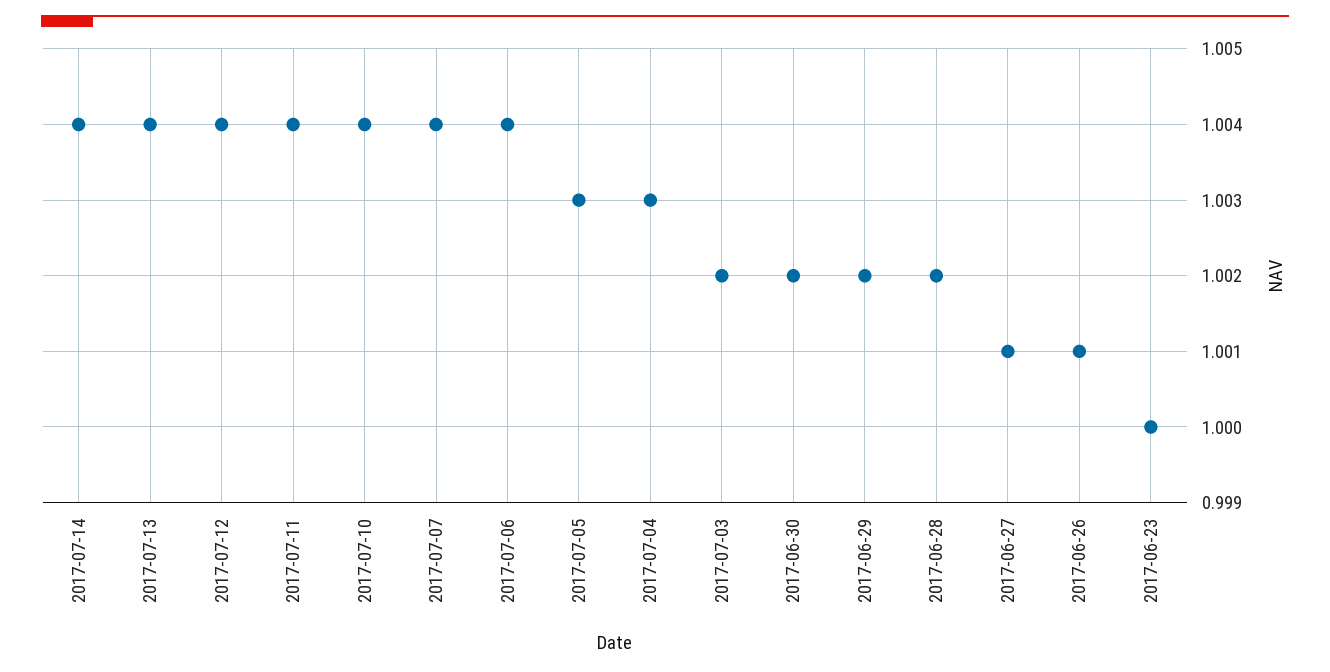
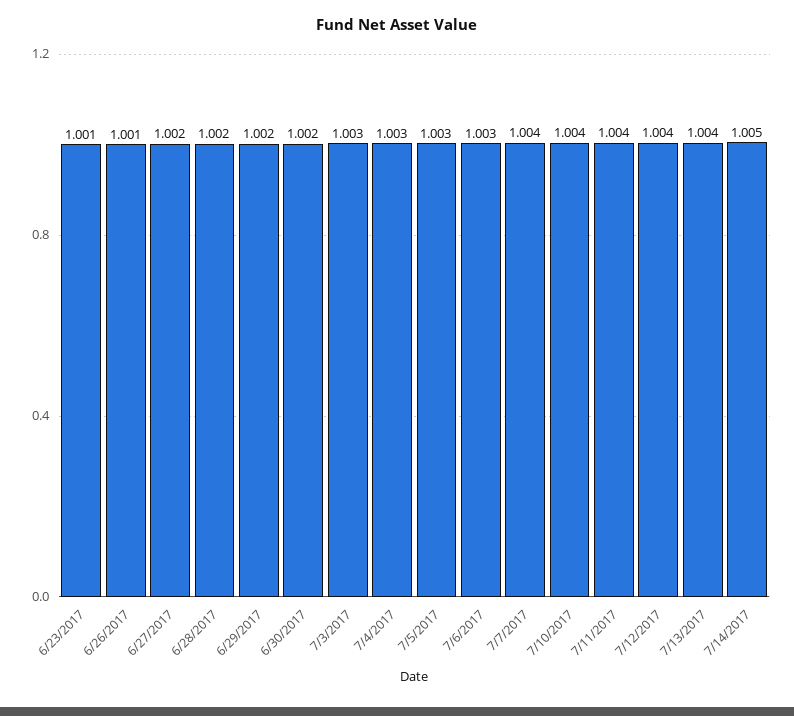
  {
-   "2017-07-14": 1.004,
+   "2017-07-14": 1.005,
    "2017-07-13": 1.004,
    "2017-07-12": 1.004,
    "2017-07-11": 1.004,
    "2017-07-10": 1.004,
    "2017-07-07": 1.004,
-   "2017-07-06": 1.004,
+   "2017-07-06": 1.003,
    "2017-07-05": 1.003,
    "2017-07-04": 1.003,
-   "2017-07-03": 1.002,
+   "2017-07-03": 1.003,
    "2017-06-30": 1.002,
    "2017-06-29": 1.002,
    "2017-06-28": 1.002,
-   "2017-06-27": 1.001,
+   "2017-06-27": 1.002,
    "2017-06-26": 1.001,
-   "2017-06-23": 1
+   "2017-06-23": 1.001
  }

